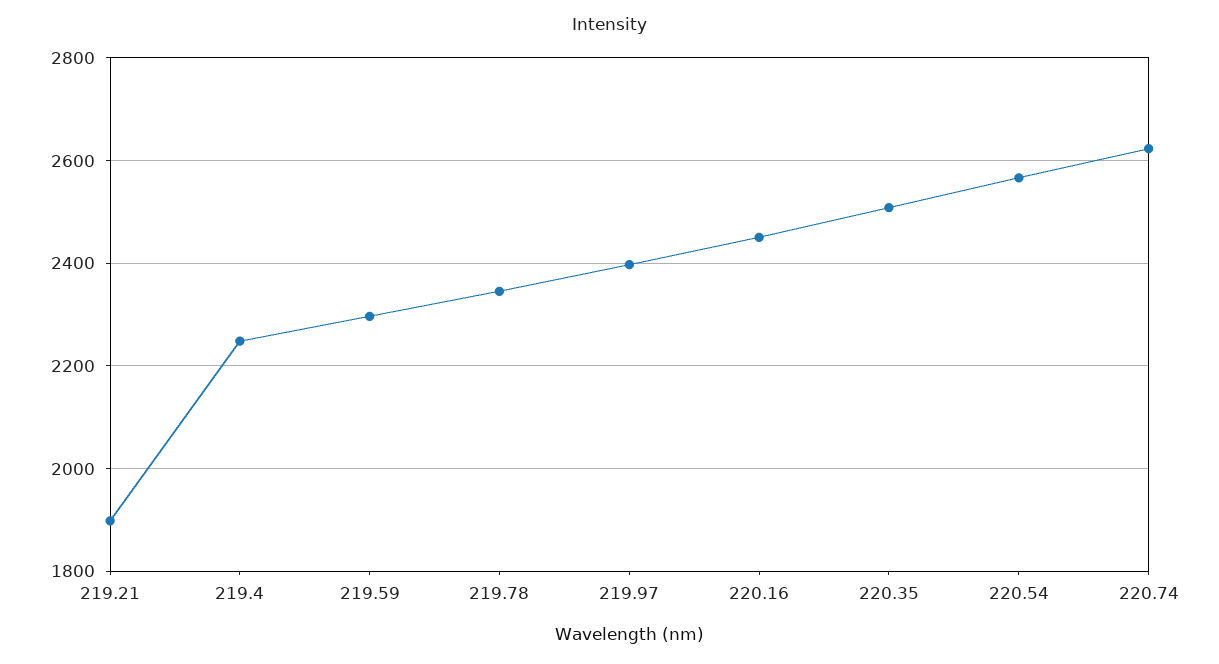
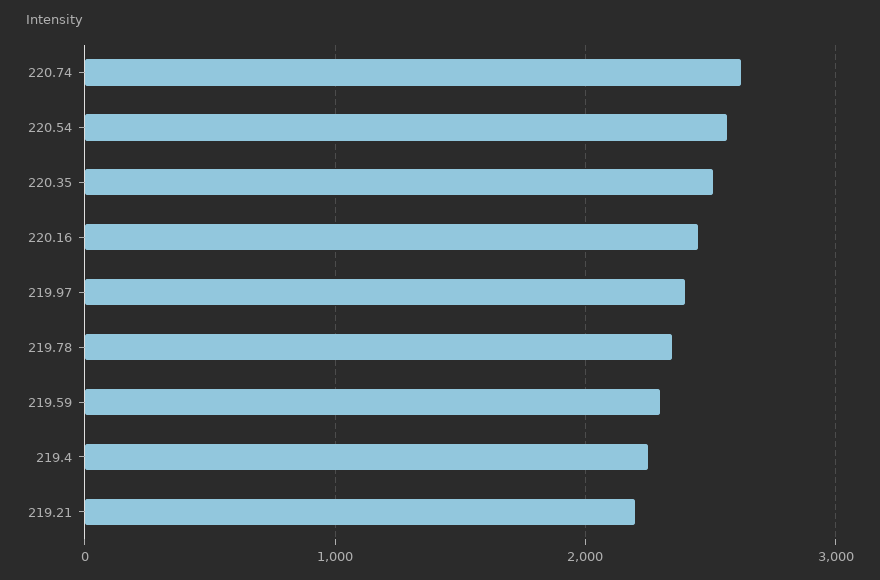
  {
-   "219.21": 1900,
+   "219.21": 2200,
    "219.4": 2240,
    "219.59": 2300,
    "219.78": 2340,
    "219.97": 2400,
    "220.16": 2460,
    "220.35": 2500,
    "220.54": 2560,
    "220.74": 2620
  }

